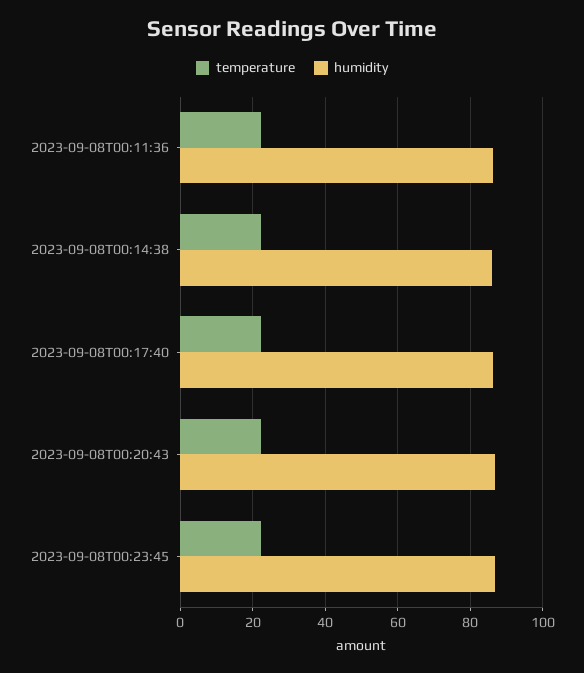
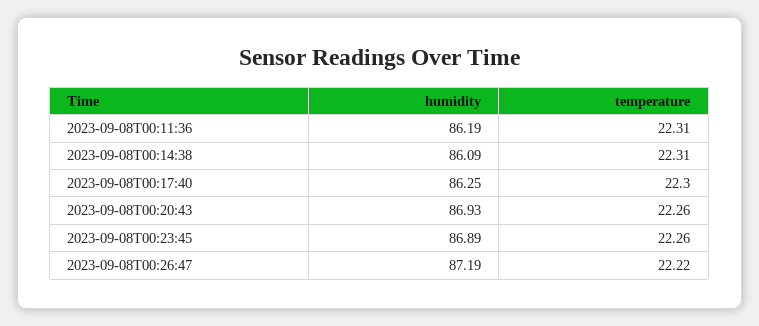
  {
    "temperature": {
      "2023-09-08T00:11:36": 22.31,
      "2023-09-08T00:14:38": 22.31,
      "2023-09-08T00:17:40": 22.3,
      "2023-09-08T00:20:43": 22.26,
-     "2023-09-08T00:23:45": 22.26
+     "2023-09-08T00:23:45": 22.26,
+     "2023-09-08T00:26:47": 22.22
    },
    "humidity": {
      "2023-09-08T00:11:36": 86.19,
      "2023-09-08T00:14:38": 86.09,
      "2023-09-08T00:17:40": 86.25,
      "2023-09-08T00:20:43": 86.93,
-     "2023-09-08T00:23:45": 86.89
+     "2023-09-08T00:23:45": 86.89,
+     "2023-09-08T00:26:47": 87.19
    }
  }

